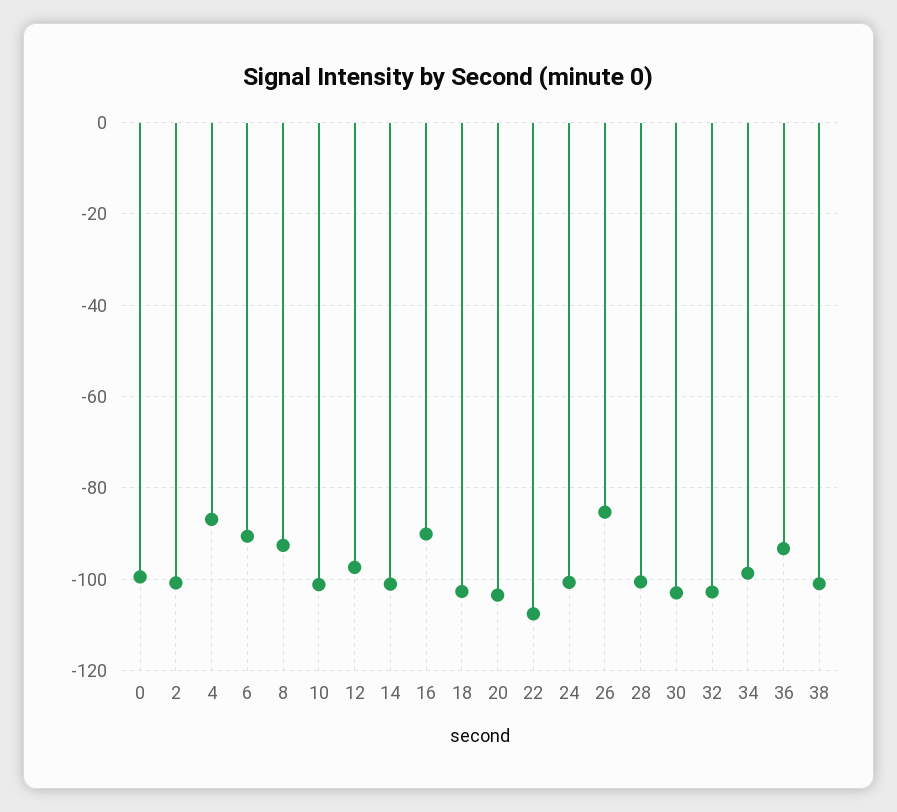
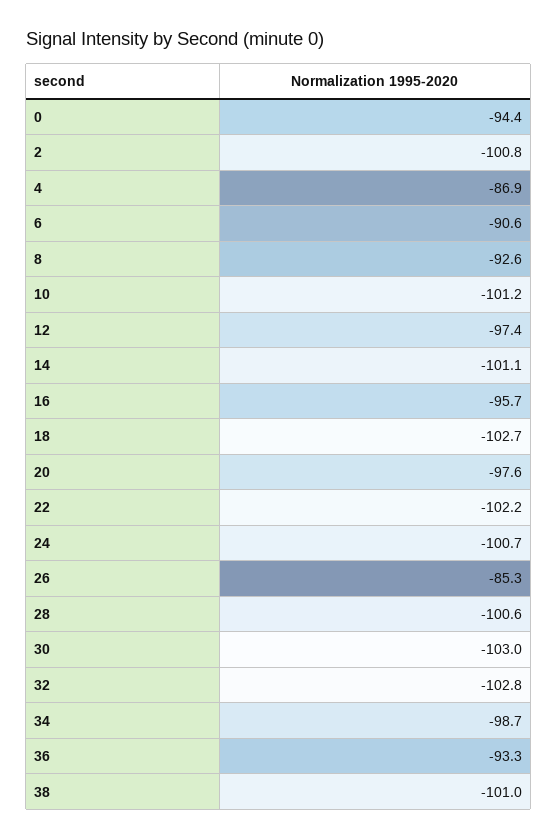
  {
-   "0": -100,
+   "0": -94.4,
    "2": -100.8,
    "4": -86.9,
    "6": -90.6,
    "8": -92.6,
    "10": -101.2,
    "12": -97.4,
    "14": -101.1,
-   "16": -90,
+   "16": -95.7,
    "18": -102.7,
-   "20": -104,
+   "20": -97.6,
-   "22": -108,
+   "22": -102.2,
    "24": -100.7,
    "26": -85.3,
    "28": -100.6,
    "30": -103,
    "32": -102.8,
    "34": -98.7,
    "36": -93.3,
    "38": -101
  }

